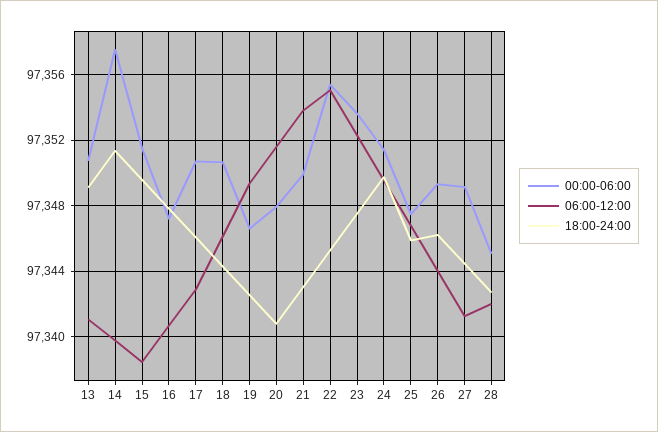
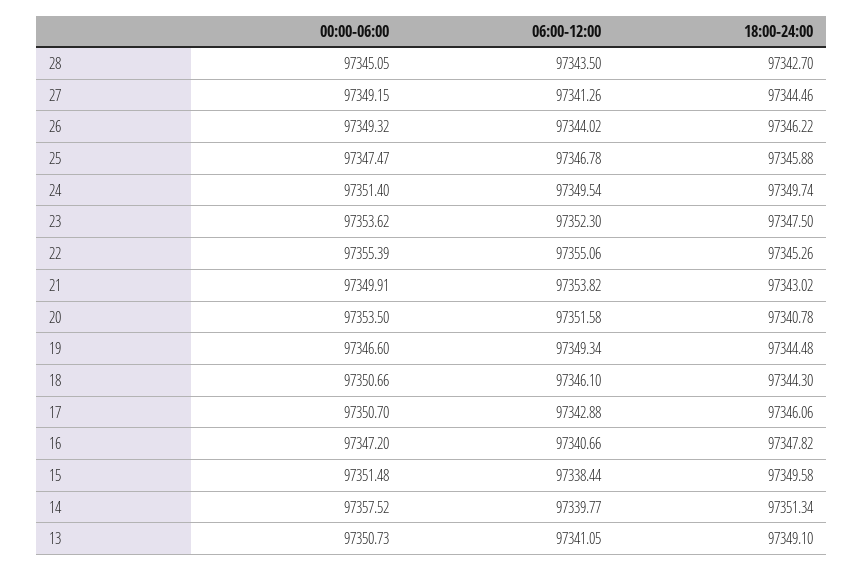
  {
    "00:00-06:00": {
      "13": 97350.73,
      "14": 97357.52,
      "15": 97351.48,
      "16": 97347.2,
      "17": 97350.7,
      "18": 97350.66,
      "19": 97346.6,
-     "20": 97348,
+     "20": 97353.5,
      "21": 97349.91,
      "22": 97355.39,
      "23": 97353.62,
      "24": 97351.4,
      "25": 97347.47,
      "26": 97349.32,
      "27": 97349.15,
      "28": 97345.05
    },
    "06:00-12:00": {
      "13": 97341.05,
      "14": 97339.77,
      "15": 97338.44,
      "16": 97340.66,
      "17": 97342.88,
      "18": 97346.1,
      "19": 97349.34,
      "20": 97351.58,
      "21": 97353.82,
      "22": 97355.06,
      "23": 97352.3,
      "24": 97349.54,
      "25": 97346.78,
      "26": 97344.02,
      "27": 97341.26,
-     "28": 97342
+     "28": 97343.5
    },
    "18:00-24:00": {
      "13": 97349.1,
      "14": 97351.34,
      "15": 97349.58,
      "16": 97347.82,
      "17": 97346.06,
      "18": 97344.3,
-     "19": 97342.5,
+     "19": 97344.48,
      "20": 97340.78,
      "21": 97343.02,
      "22": 97345.26,
      "23": 97347.5,
      "24": 97349.74,
      "25": 97345.88,
      "26": 97346.22,
      "27": 97344.46,
      "28": 97342.7
    }
  }

